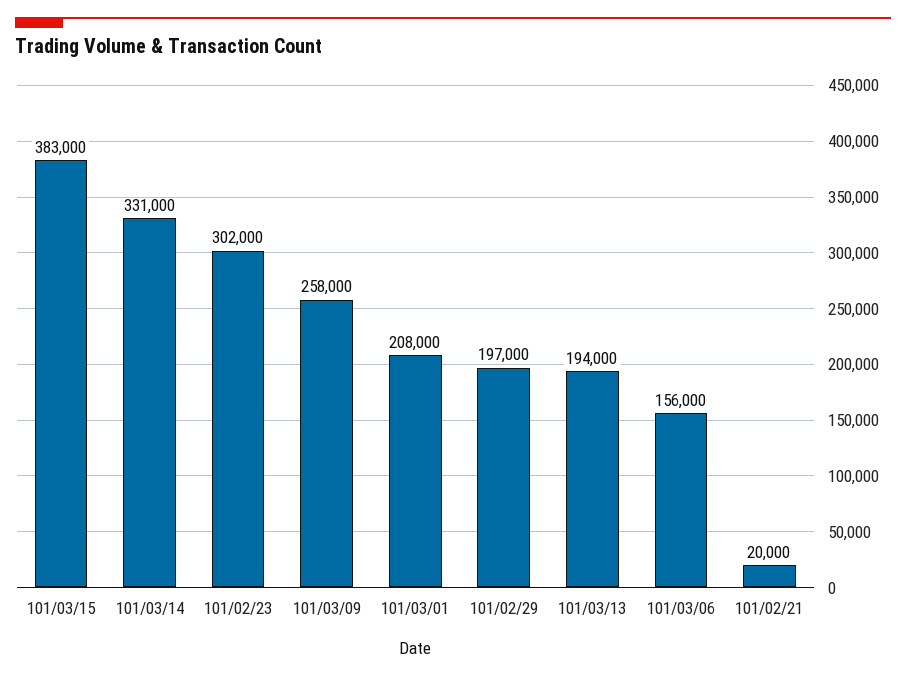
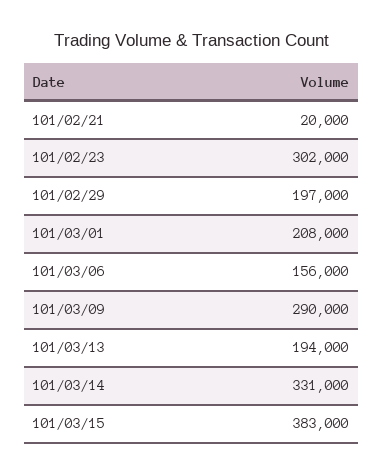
  {
    "101/03/15": 383000,
    "101/03/14": 331000,
    "101/02/23": 302000,
-   "101/03/09": 258000,
+   "101/03/09": 290000,
    "101/03/01": 208000,
    "101/02/29": 197000,
    "101/03/13": 194000,
    "101/03/06": 156000,
    "101/02/21": 20000
  }

